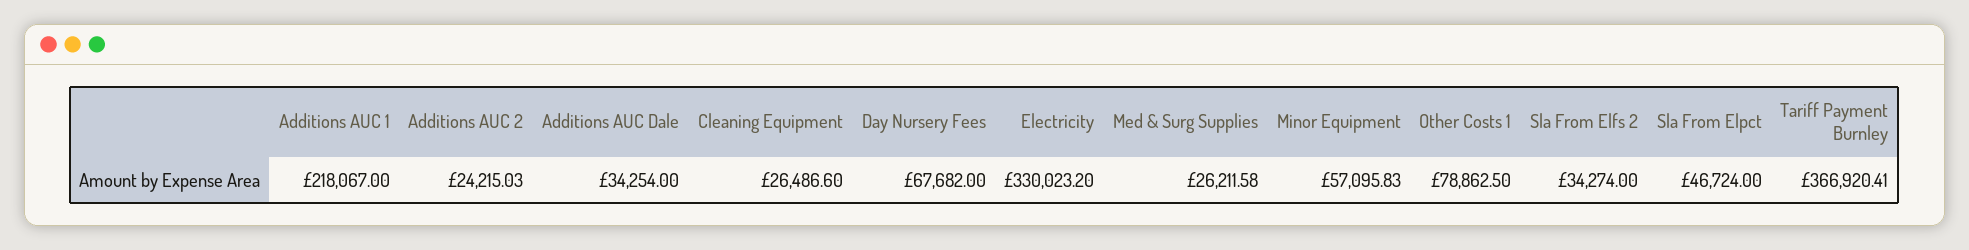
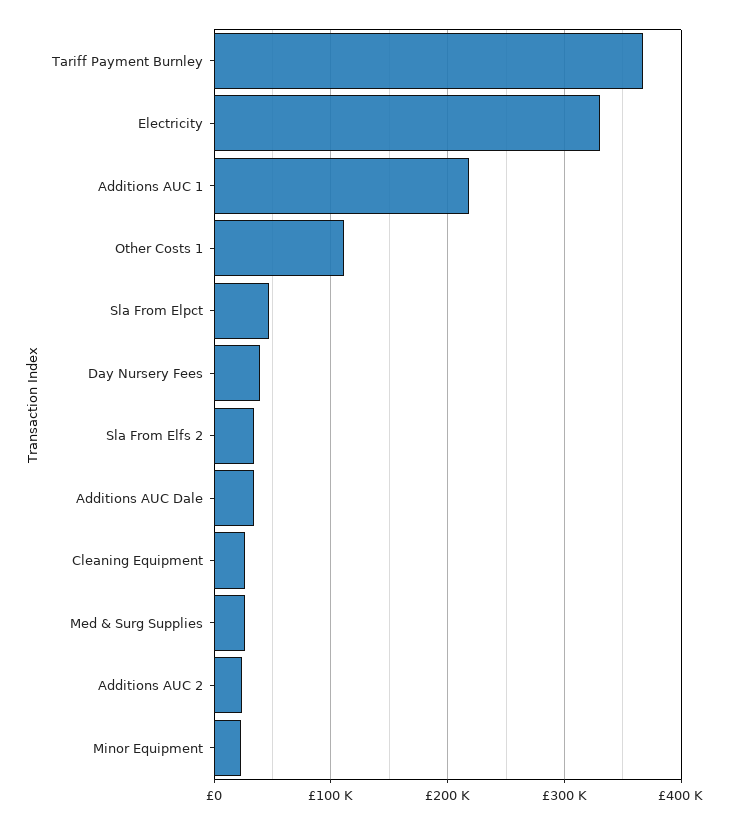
  {
    "Additions AUC 1": 218067,
    "Additions AUC 2": 24215.03,
    "Additions AUC Dale": 34254,
    "Cleaning Equipment": 26486.6,
-   "Day Nursery Fees": 67682,
+   "Day Nursery Fees": 40000,
    "Electricity": 330023.2,
    "Med & Surg Supplies": 26211.58,
-   "Minor Equipment": 57095.83,
+   "Minor Equipment": 20000,
-   "Other Costs 1": 78862.5,
+   "Other Costs 1": 110000,
    "Sla From Elfs 2": 34274,
    "Sla From Elpct": 46724,
    "Tariff Payment Burnley": 366920.41
  }

